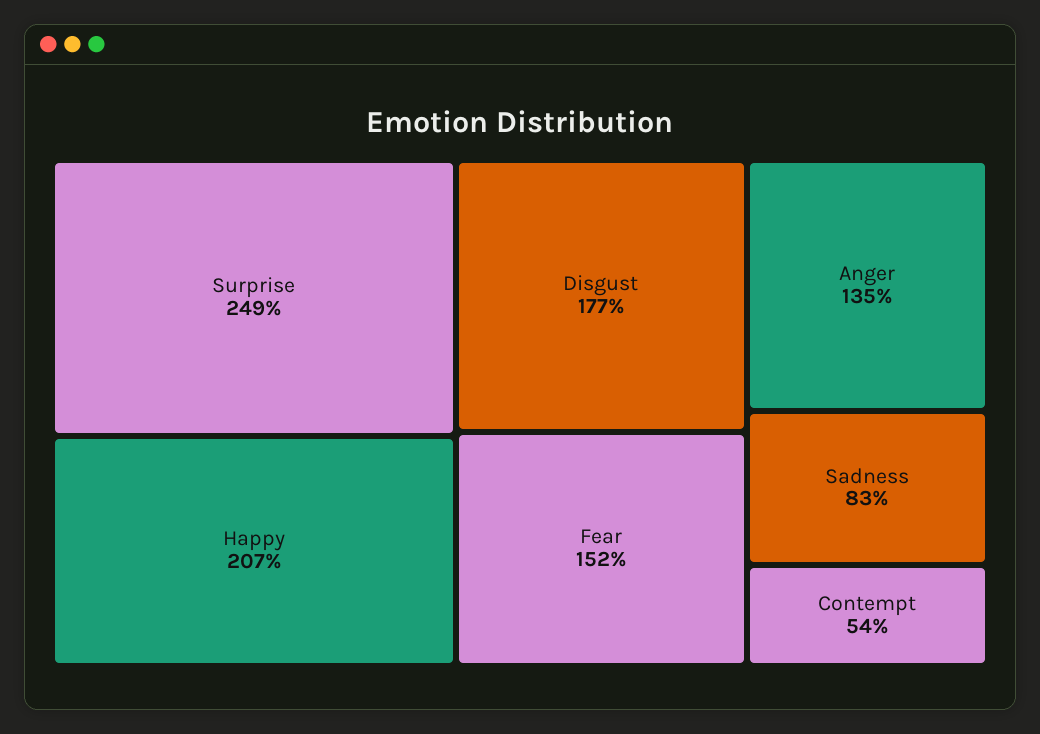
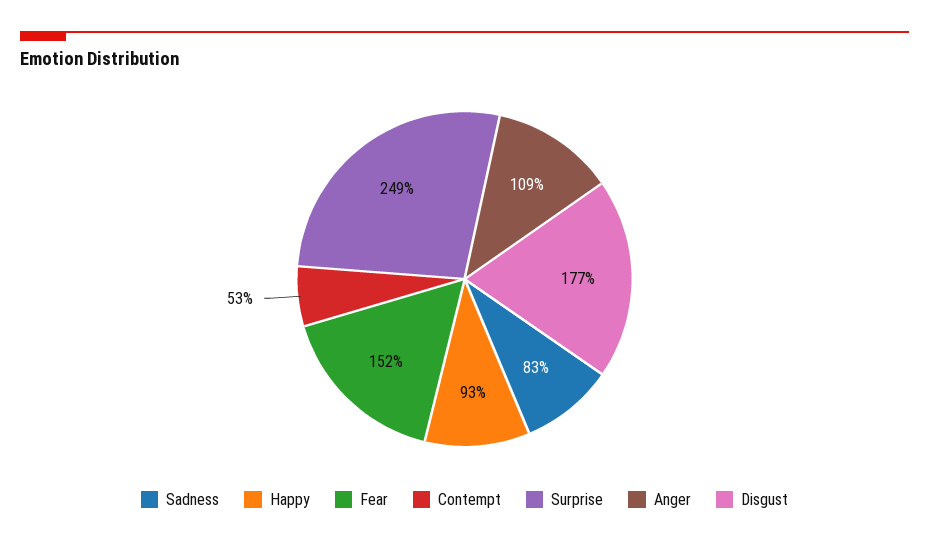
  {
    "Surprise": 249,
-   "Happy": 207,
+   "Happy": 93,
    "Disgust": 177,
    "Fear": 152,
-   "Anger": 135,
+   "Anger": 109,
    "Sadness": 83,
-   "Contempt": 54
+   "Contempt": 53
  }

